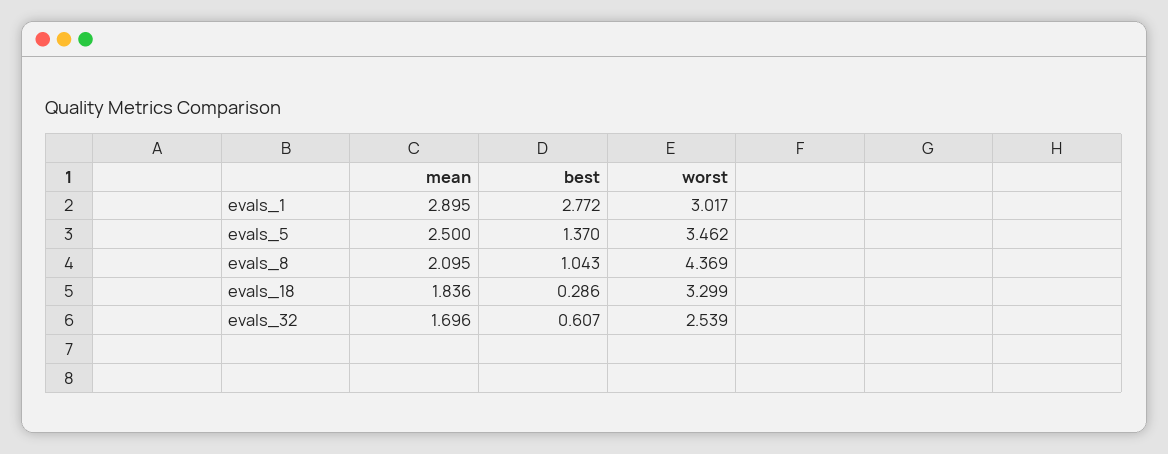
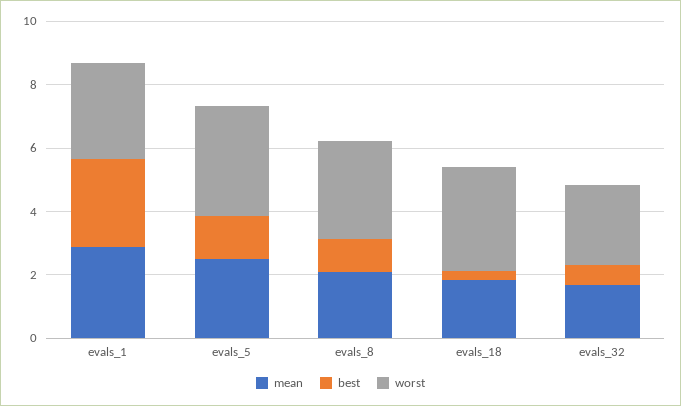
  {
    "mean": {
      "evals_1": 2.895,
      "evals_5": 2.5,
      "evals_8": 2.095,
      "evals_18": 1.836,
      "evals_32": 1.696
    },
    "best": {
      "evals_1": 2.772,
      "evals_5": 1.37,
      "evals_8": 1.043,
      "evals_18": 0.286,
      "evals_32": 0.607
    },
    "worst": {
      "evals_1": 3.017,
      "evals_5": 3.462,
-     "evals_8": 4.369,
+     "evals_8": 3,
      "evals_18": 3.299,
      "evals_32": 2.539
    }
  }

